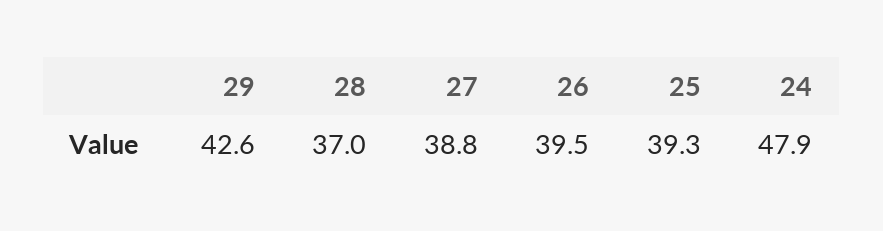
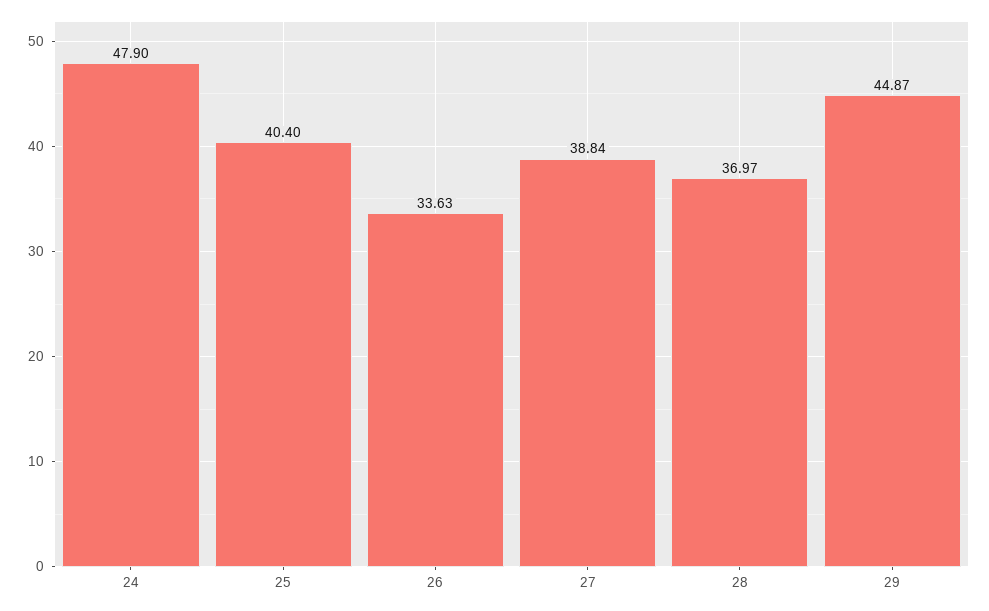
  {
-   "29": 42.6,
+   "29": 44.87,
    "28": 36.97,
    "27": 38.84,
-   "26": 39.5,
+   "26": 33.63,
-   "25": 39.3,
+   "25": 40.4,
    "24": 47.9
  }

